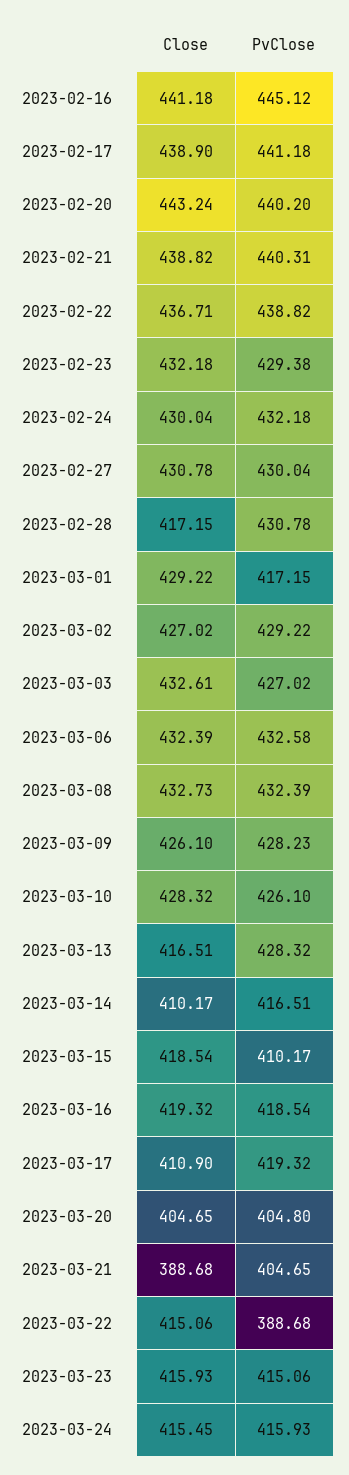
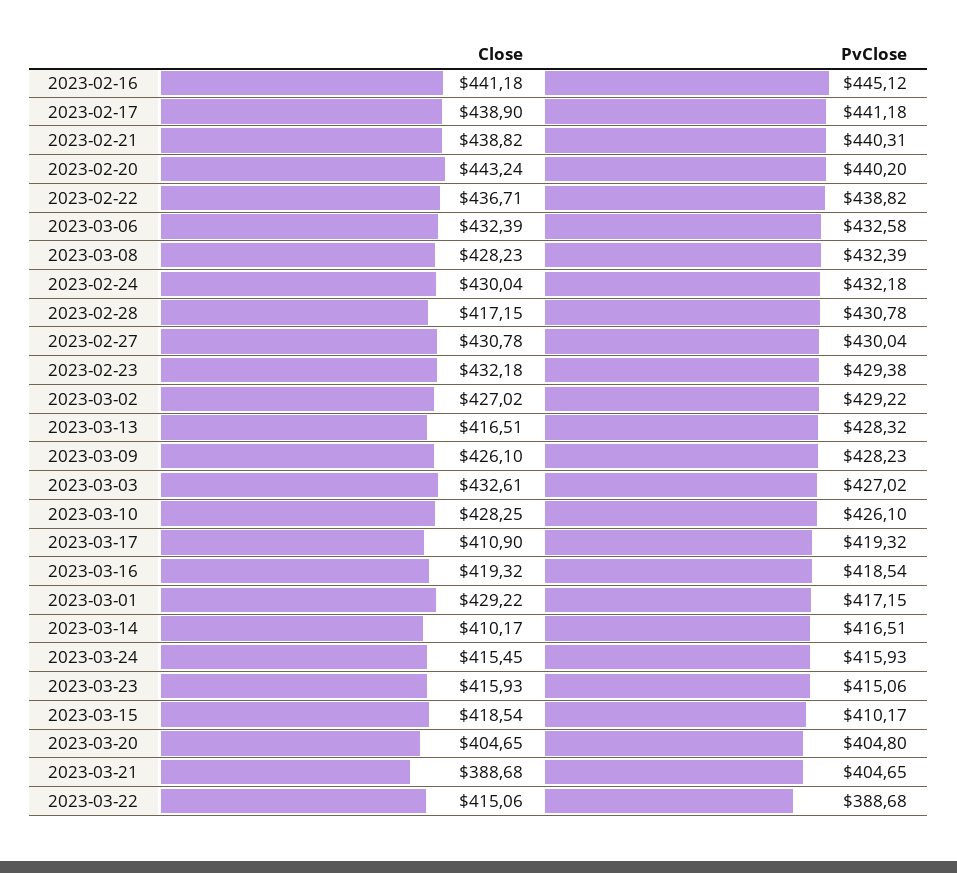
  {
    "Close": {
      "2023-02-16": 441.18,
      "2023-02-17": 438.9,
      "2023-02-20": 443.24,
      "2023-02-21": 438.82,
      "2023-02-22": 436.71,
      "2023-02-23": 432.18,
      "2023-02-24": 430.04,
      "2023-02-27": 430.78,
      "2023-02-28": 417.15,
      "2023-03-01": 429.22,
      "2023-03-02": 427.02,
      "2023-03-03": 432.61,
      "2023-03-06": 432.39,
-     "2023-03-08": 432.73,
+     "2023-03-08": 428.23,
      "2023-03-09": 426.1,
-     "2023-03-10": 428.32,
+     "2023-03-10": 428.25,
      "2023-03-13": 416.51,
      "2023-03-14": 410.17,
      "2023-03-15": 418.54,
      "2023-03-16": 419.32,
      "2023-03-17": 410.9,
      "2023-03-20": 404.65,
      "2023-03-21": 388.68,
      "2023-03-22": 415.06,
      "2023-03-23": 415.93,
      "2023-03-24": 415.45
    },
    "PvClose": {
      "2023-02-16": 445.12,
      "2023-02-17": 441.18,
      "2023-02-20": 440.2,
      "2023-02-21": 440.31,
      "2023-02-22": 438.82,
      "2023-02-23": 429.38,
      "2023-02-24": 432.18,
      "2023-02-27": 430.04,
      "2023-02-28": 430.78,
      "2023-03-01": 417.15,
      "2023-03-02": 429.22,
      "2023-03-03": 427.02,
      "2023-03-06": 432.58,
      "2023-03-08": 432.39,
      "2023-03-09": 428.23,
      "2023-03-10": 426.1,
      "2023-03-13": 428.32,
      "2023-03-14": 416.51,
      "2023-03-15": 410.17,
      "2023-03-16": 418.54,
      "2023-03-17": 419.32,
      "2023-03-20": 404.8,
      "2023-03-21": 404.65,
      "2023-03-22": 388.68,
      "2023-03-23": 415.06,
      "2023-03-24": 415.93
    }
  }

